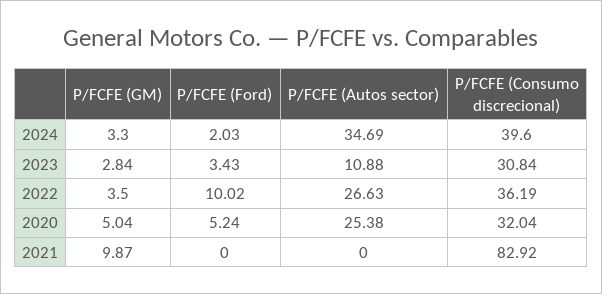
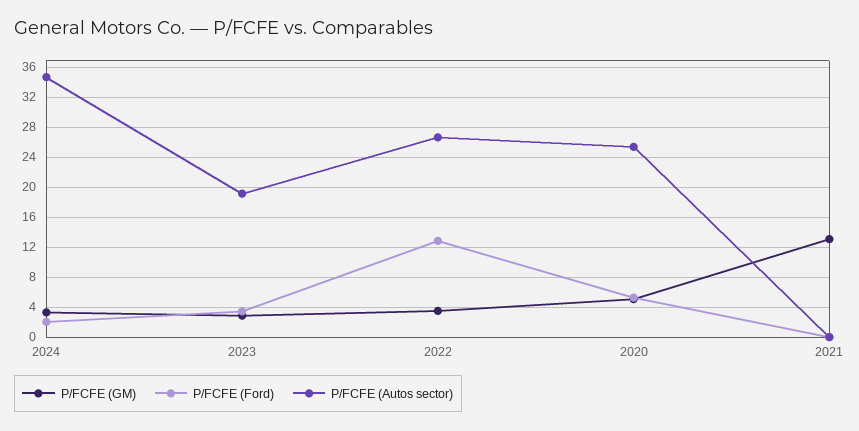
  {
    "P/FCFE (GM)": {
      "2024": 3.3,
      "2023": 2.84,
      "2022": 3.5,
      "2020": 5.04,
-     "2021": 9.87
+     "2021": 13
    },
    "P/FCFE (Ford)": {
      "2024": 2.03,
      "2023": 3.43,
-     "2022": 10.02,
+     "2022": 13,
      "2020": 5.24,
      "2021": 0
    },
    "P/FCFE (Autos sector)": {
      "2024": 34.69,
-     "2023": 10.88,
+     "2023": 19,
      "2022": 26.63,
      "2020": 25.38,
      "2021": 0
-   },
+   }
-   "P/FCFE (Consumo discrecional)": {
-     "2024": 39.6,
-     "2023": 30.84,
-     "2022": 36.19,
-     "2020": 32.04,
-     "2021": 82.92
-   }
  }

